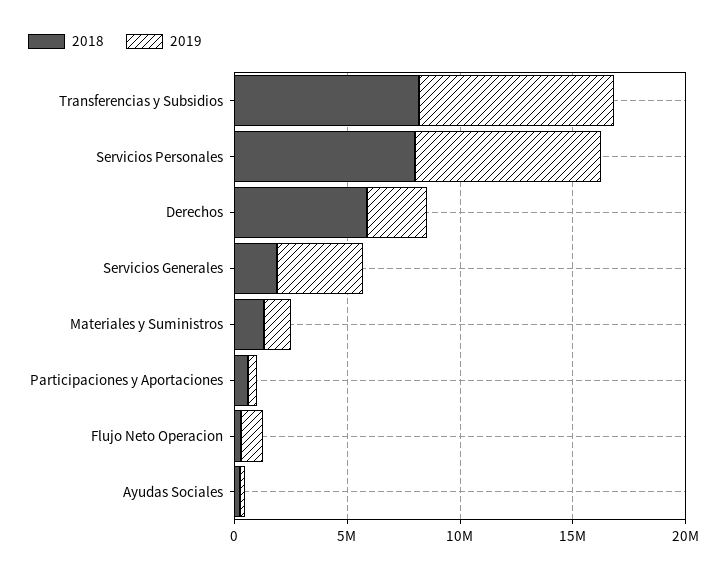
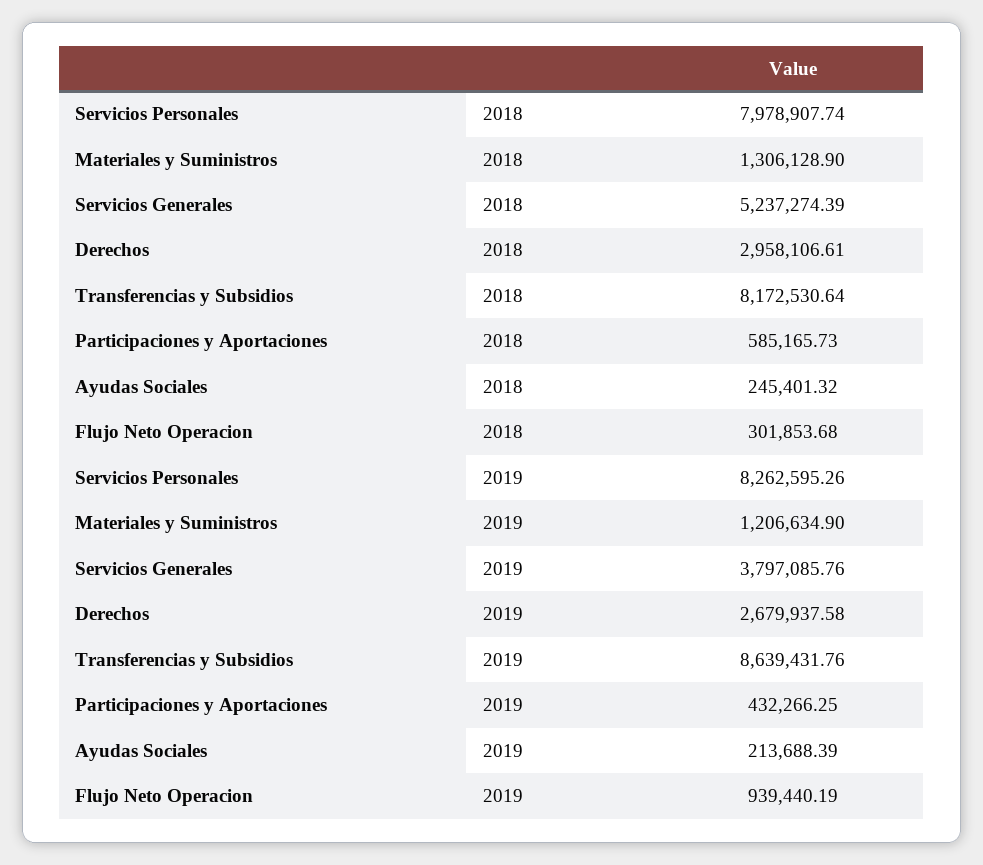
  {
    "2018": {
      "Transferencias y Subsidios": 8172530.64,
      "Servicios Personales": 7978907.74,
-     "Derechos": 6000000,
+     "Derechos": 2958106.61,
-     "Servicios Generales": 2000000,
+     "Servicios Generales": 5237274.39,
      "Materiales y Suministros": 1306128.9,
      "Participaciones y Aportaciones": 585165.73,
      "Flujo Neto Operacion": 301853.68,
      "Ayudas Sociales": 245401.32
    },
    "2019": {
      "Transferencias y Subsidios": 8639431.76,
      "Servicios Personales": 8262595.26,
      "Derechos": 2679937.58,
      "Servicios Generales": 3797085.76,
      "Materiales y Suministros": 1206634.9,
      "Participaciones y Aportaciones": 432266.25,
      "Flujo Neto Operacion": 939440.19,
      "Ayudas Sociales": 213688.39
    }
  }

